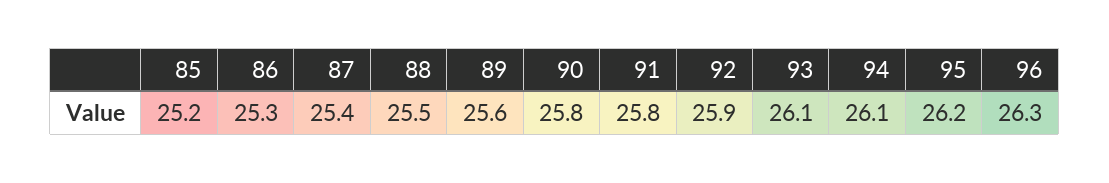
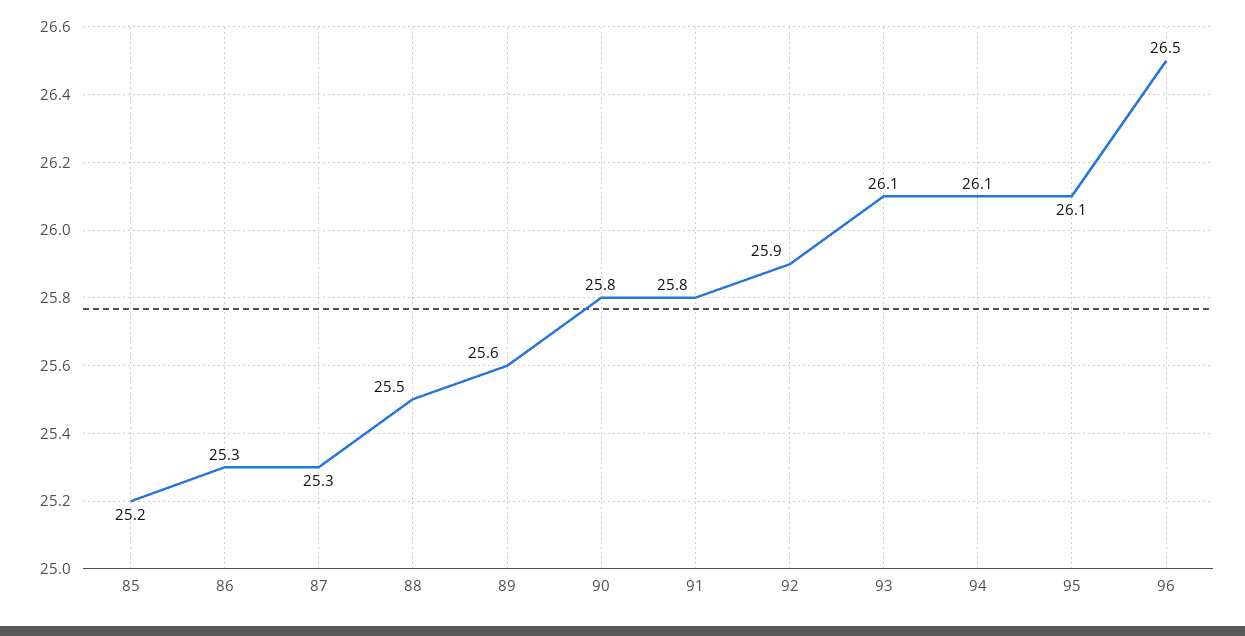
  {
    "85": 25.2,
    "86": 25.3,
-   "87": 25.4,
+   "87": 25.3,
    "88": 25.5,
    "89": 25.6,
    "90": 25.8,
    "91": 25.8,
    "92": 25.9,
    "93": 26.1,
    "94": 26.1,
-   "95": 26.2,
+   "95": 26.1,
-   "96": 26.3
+   "96": 26.5
  }

